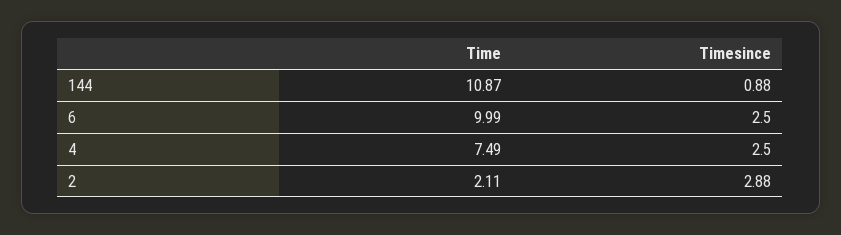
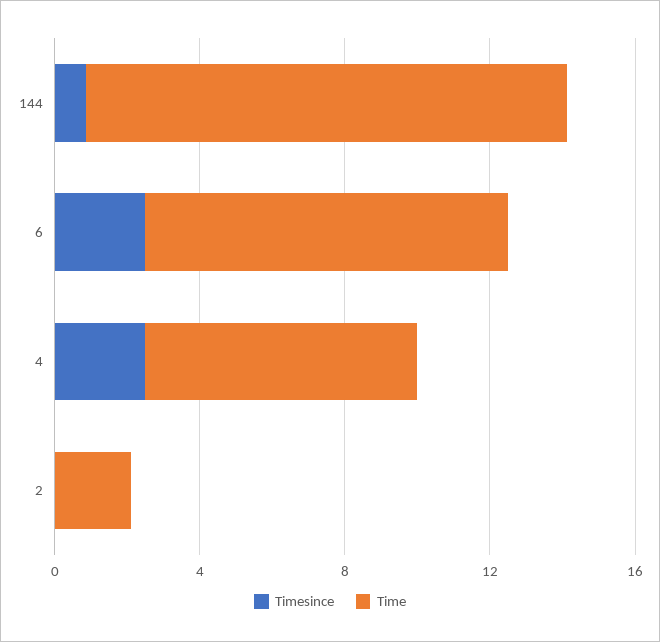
  {
    "Time": {
-     "144": 10.87,
+     "144": 13,
      "6": 9.99,
      "4": 7.49,
      "2": 2.11
    },
    "Timesince": {
      "144": 0.88,
      "6": 2.5,
      "4": 2.5,
-     "2": 2.88
+     "2": 0
    }
  }

